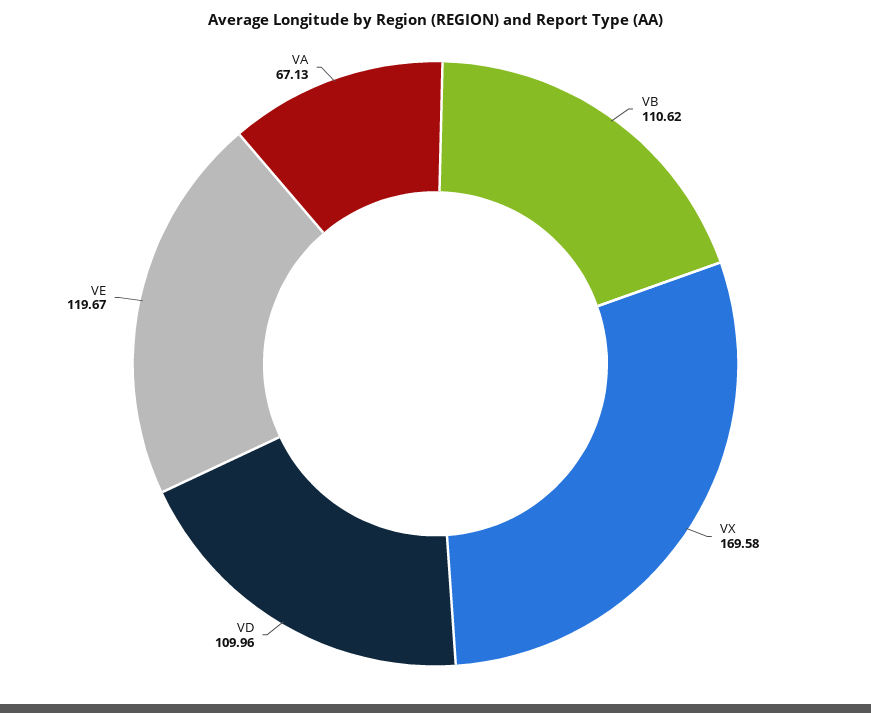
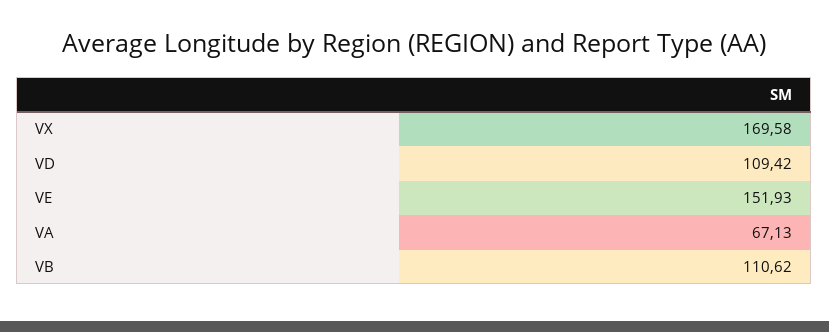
  {
    "VB": 110.62,
    "VX": 169.58,
-   "VD": 109.96,
+   "VD": 109.42,
-   "VE": 119.67,
+   "VE": 151.93,
    "VA": 67.13
  }

